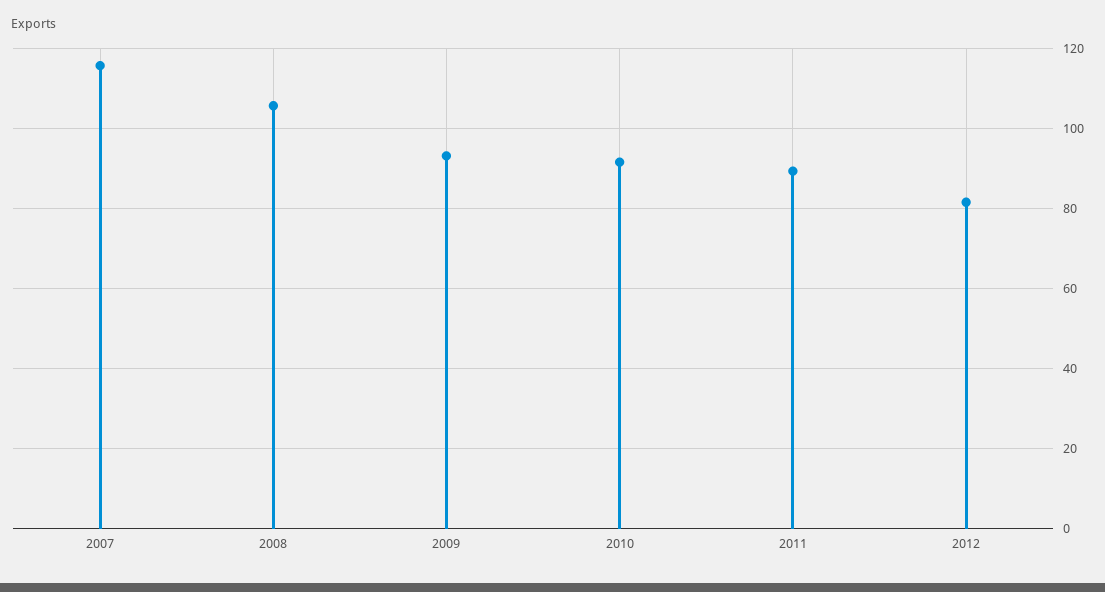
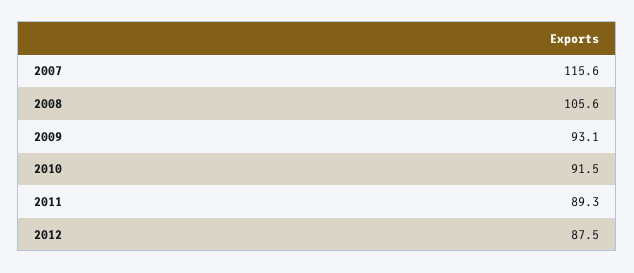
  {
    "2007": 115.6,
    "2008": 105.6,
    "2009": 93.1,
    "2010": 91.5,
    "2011": 89.3,
-   "2012": 82
+   "2012": 87.5
  }

